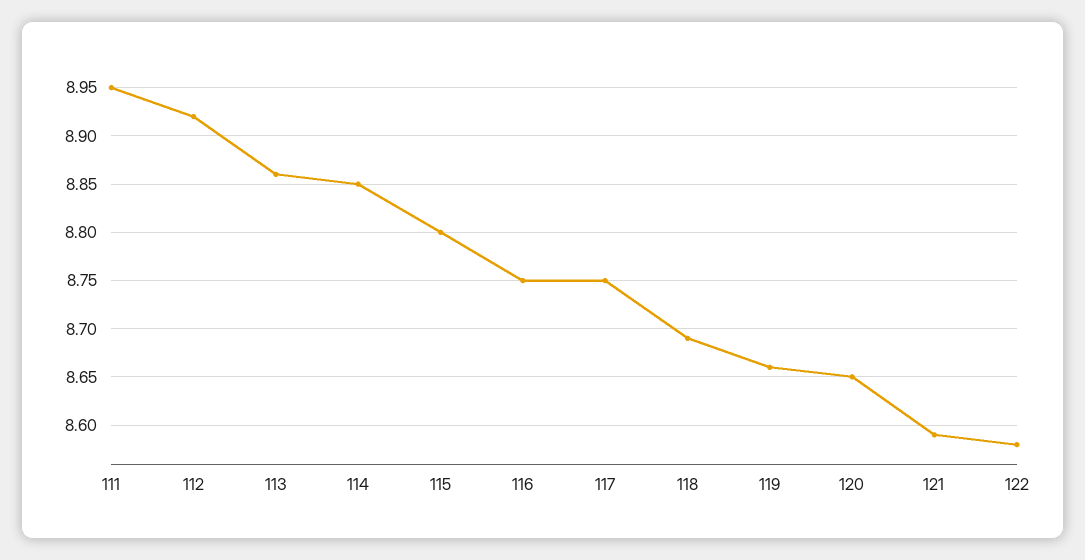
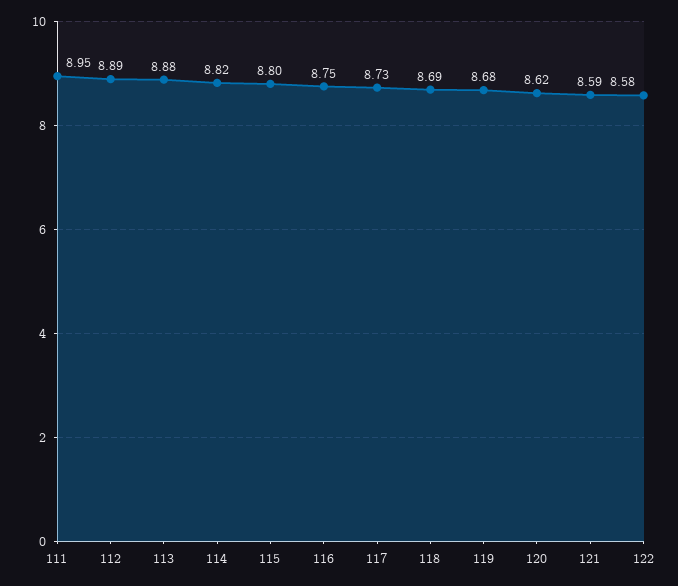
  {
    "111": 8.95,
-   "112": 8.92,
+   "112": 8.89,
-   "113": 8.86,
+   "113": 8.88,
-   "114": 8.85,
+   "114": 8.82,
    "115": 8.8,
    "116": 8.75,
-   "117": 8.75,
+   "117": 8.73,
    "118": 8.69,
-   "119": 8.66,
+   "119": 8.68,
-   "120": 8.65,
+   "120": 8.62,
    "121": 8.59,
    "122": 8.58
  }

